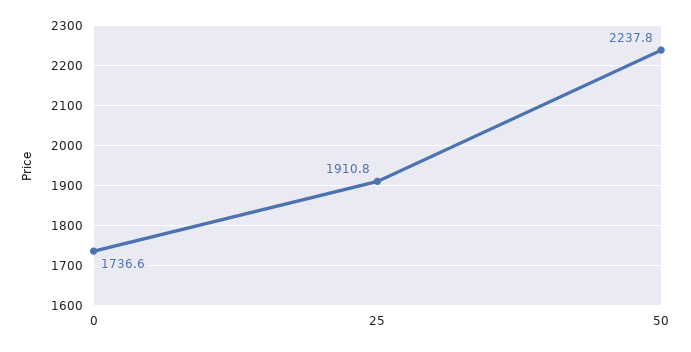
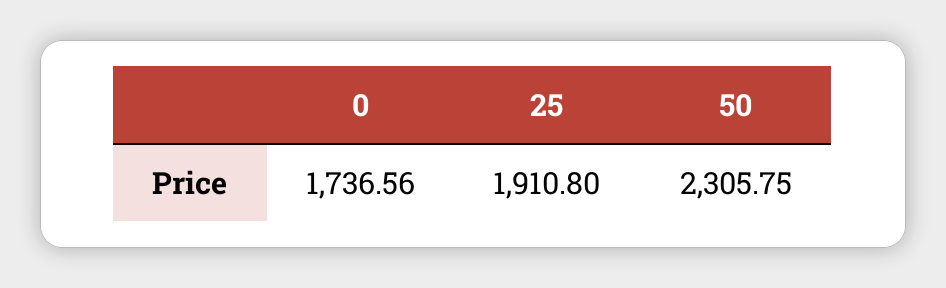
  {
    "0": 1736.56,
    "25": 1910.8,
-   "50": 2237.8
+   "50": 2305.75
  }

